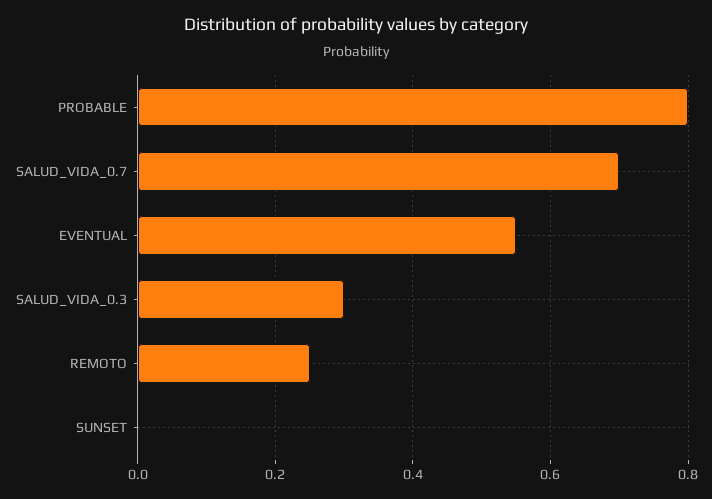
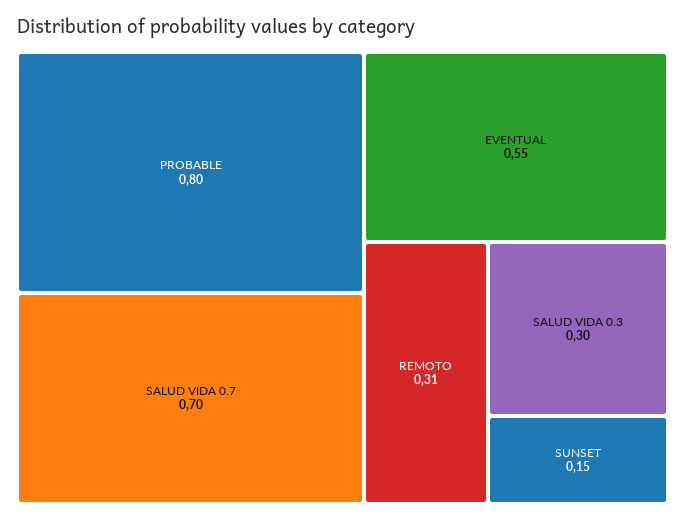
  {
    "PROBABLE": 0.8,
    "SALUD_VIDA_0.7": 0.7,
    "EVENTUAL": 0.55,
    "SALUD_VIDA_0.3": 0.3,
-   "REMOTO": 0.25,
+   "REMOTO": 0.31,
-   "SUNSET": 0
+   "SUNSET": 0.15
  }

